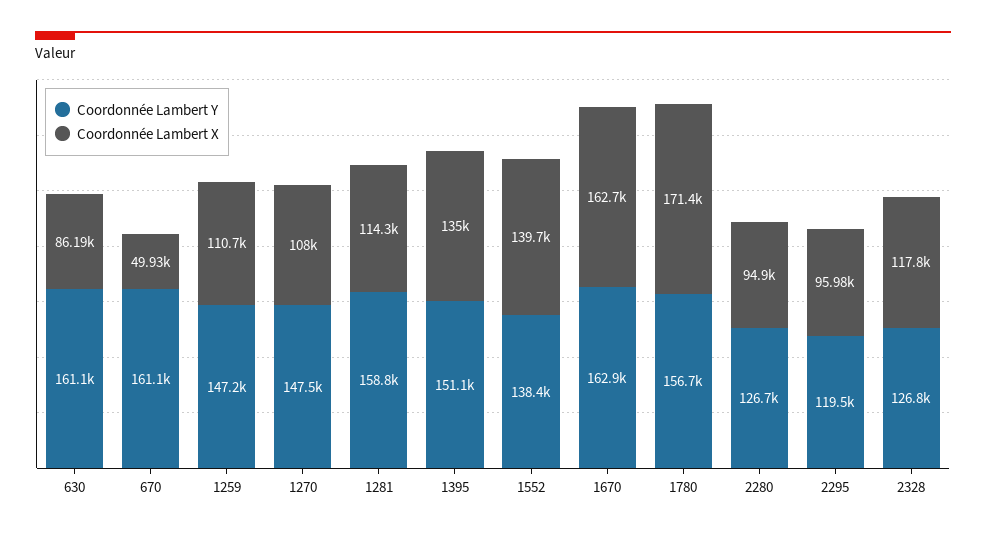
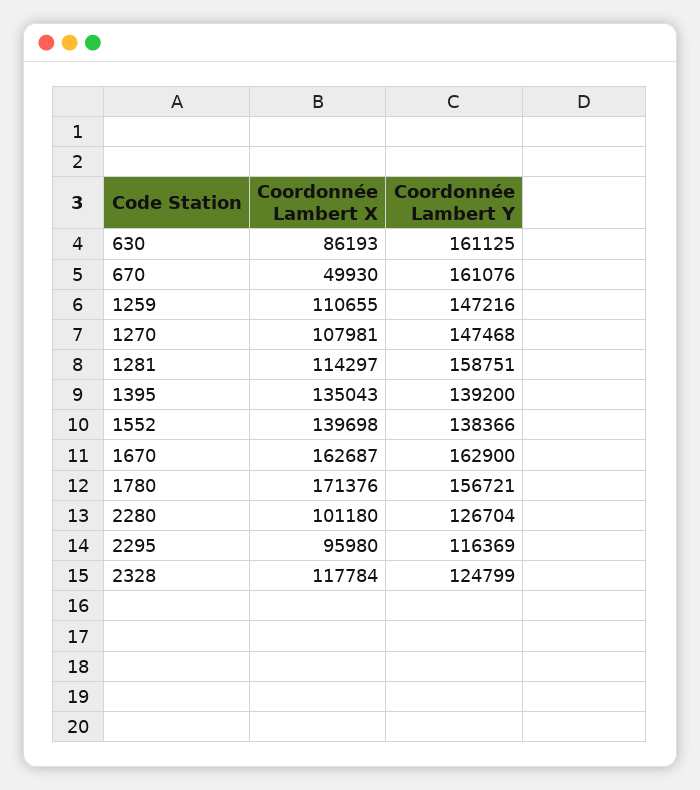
  {
    "Coordonnée Lambert Y": {
      "630": 161125,
      "670": 161076,
      "1259": 147216,
      "1270": 147468,
      "1281": 158751,
-     "1395": 151100,
+     "1395": 139200,
      "1552": 138366,
      "1670": 162900,
      "1780": 156721,
      "2280": 126704,
-     "2295": 119500,
+     "2295": 116369,
-     "2328": 126800
+     "2328": 124799
    },
    "Coordonnée Lambert X": {
      "630": 86193,
      "670": 49930,
      "1259": 110655,
      "1270": 107981,
      "1281": 114297,
      "1395": 135043,
      "1552": 139698,
      "1670": 162687,
      "1780": 171376,
-     "2280": 94900,
+     "2280": 101180,
      "2295": 95980,
      "2328": 117784
    }
  }

